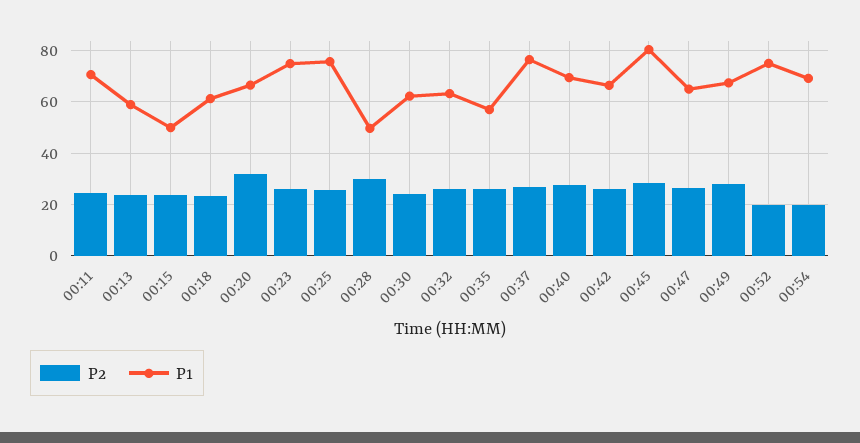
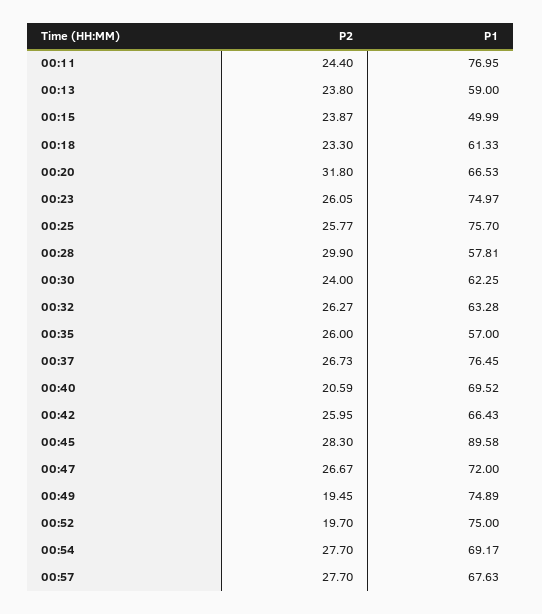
  {
    "P2": {
      "00:11": 24.4,
      "00:13": 23.8,
      "00:15": 23.87,
      "00:18": 23.3,
      "00:20": 31.8,
      "00:23": 26.05,
      "00:25": 25.77,
      "00:28": 29.9,
      "00:30": 24,
      "00:32": 26.27,
      "00:35": 26,
      "00:37": 26.73,
-     "00:40": 27.5,
+     "00:40": 20.59,
      "00:42": 25.95,
      "00:45": 28.3,
      "00:47": 26.67,
-     "00:49": 27.5,
+     "00:49": 19.45,
      "00:52": 19.7,
-     "00:54": 20
+     "00:54": 27.7,
+     "00:57": 27.7
    },
    "P1": {
-     "00:11": 70,
+     "00:11": 76.95,
      "00:13": 59,
      "00:15": 49.99,
      "00:18": 61.33,
      "00:20": 66.53,
      "00:23": 74.97,
      "00:25": 75.7,
-     "00:28": 50,
+     "00:28": 57.81,
      "00:30": 62.25,
      "00:32": 63.28,
      "00:35": 57,
      "00:37": 76.45,
      "00:40": 69.52,
      "00:42": 66.43,
-     "00:45": 80,
+     "00:45": 89.58,
-     "00:47": 65,
+     "00:47": 72,
-     "00:49": 67.5,
+     "00:49": 74.89,
      "00:52": 75,
-     "00:54": 69.17
+     "00:54": 69.17,
+     "00:57": 67.63
    }
  }

